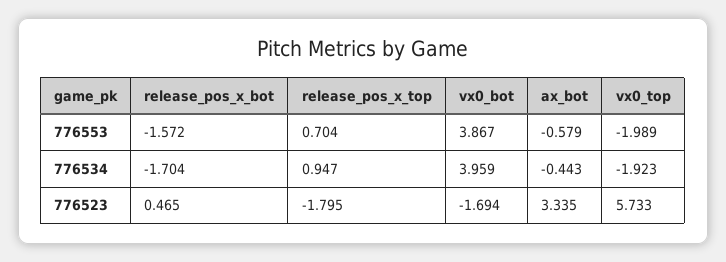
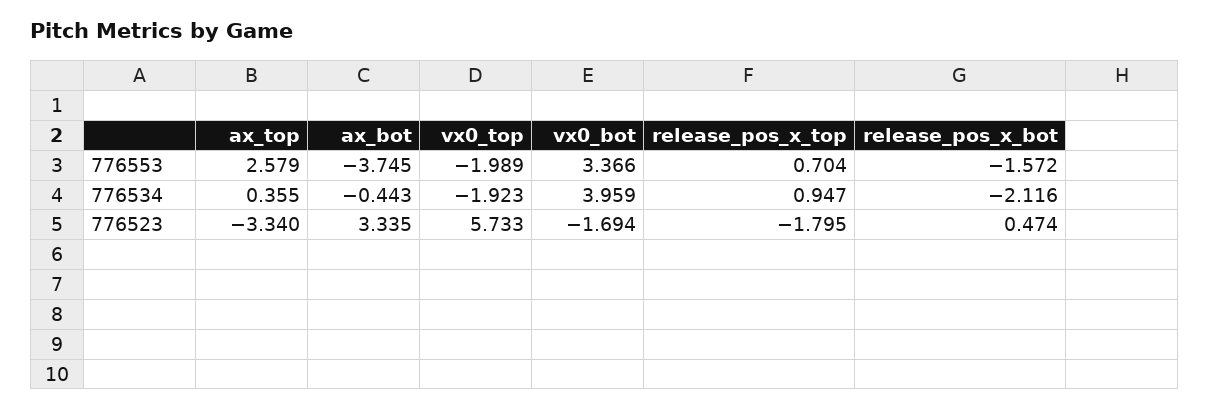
  {
    "release_pos_x_bot": {
      "776553": -1.572,
-     "776534": -1.704,
+     "776534": -2.116,
-     "776523": 0.465
+     "776523": 0.474
    },
    "release_pos_x_top": {
      "776553": 0.704,
      "776534": 0.947,
      "776523": -1.795
    },
    "vx0_bot": {
-     "776553": 3.867,
+     "776553": 3.366,
      "776534": 3.959,
      "776523": -1.694
    },
    "ax_bot": {
-     "776553": -0.579,
+     "776553": -3.745,
      "776534": -0.443,
      "776523": 3.335
    },
    "vx0_top": {
      "776553": -1.989,
      "776534": -1.923,
      "776523": 5.733
-   }
+   },
+   "ax_top": {
+     "776553": 2.579,
+     "776534": 0.355,
+     "776523": -3.34
+   }
  }

